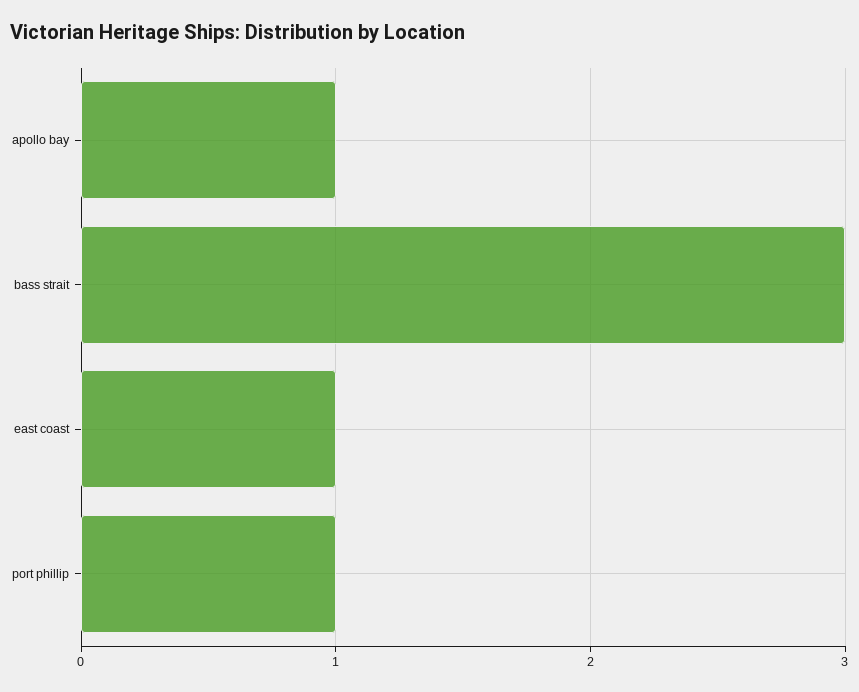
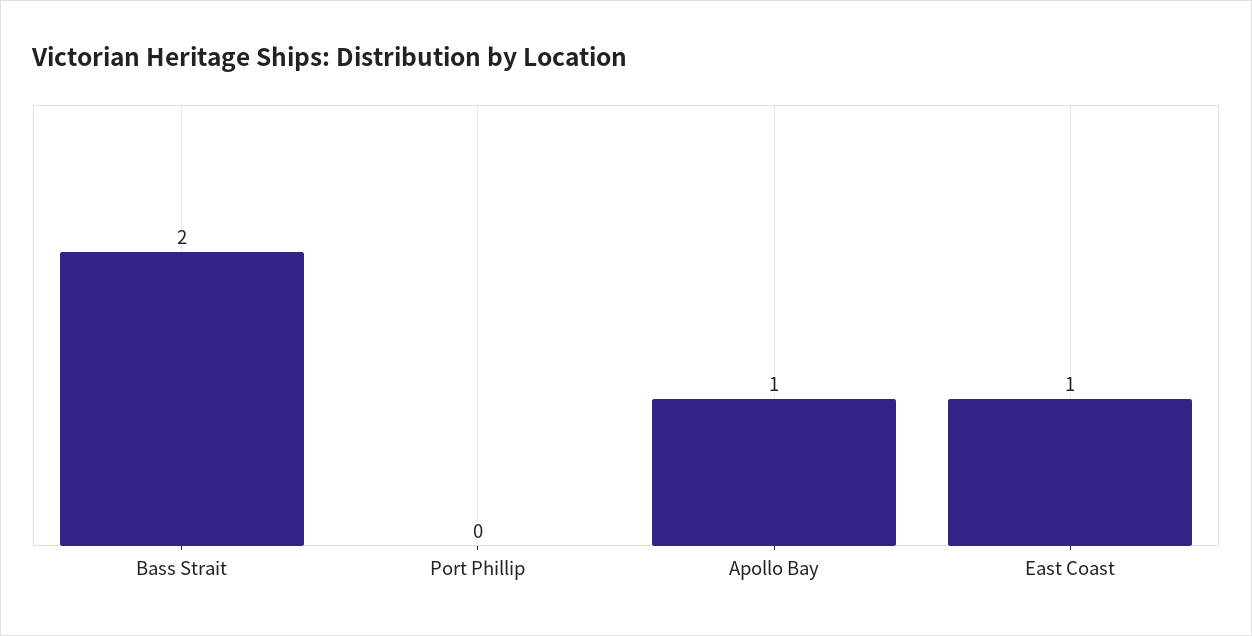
  {
    "apollo bay": 1,
-   "bass strait": 3,
+   "bass strait": 2,
    "east coast": 1,
-   "port phillip": 1
+   "port phillip": 0
  }

